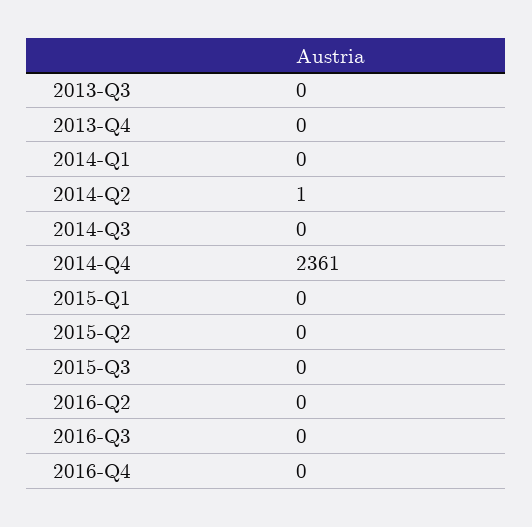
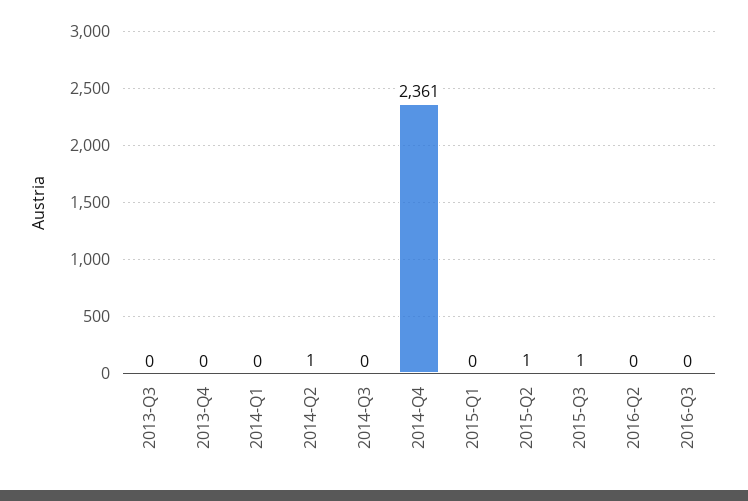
  {
    "2013-Q3": 0,
    "2013-Q4": 0,
    "2014-Q1": 0,
    "2014-Q2": 1,
    "2014-Q3": 0,
    "2014-Q4": 2361,
    "2015-Q1": 0,
-   "2015-Q2": 0,
+   "2015-Q2": 1,
-   "2015-Q3": 0,
+   "2015-Q3": 1,
    "2016-Q2": 0,
-   "2016-Q3": 0,
+   "2016-Q3": 0
-   "2016-Q4": 0
  }

